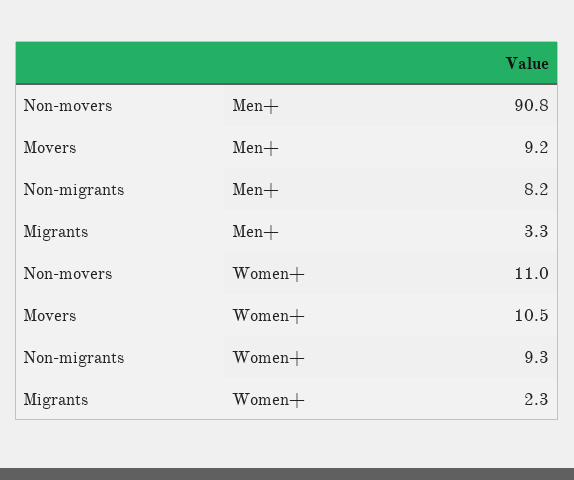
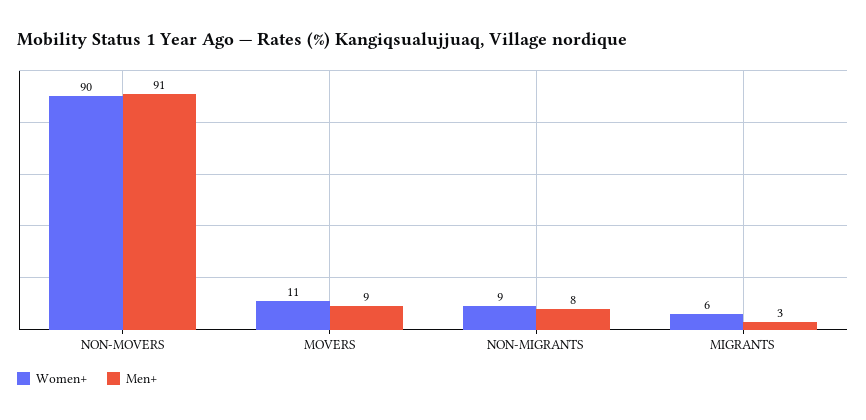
  {
    "Men+": {
      "Non-movers": 90.8,
      "Movers": 9.2,
      "Non-migrants": 8.2,
      "Migrants": 3.3
    },
    "Women+": {
-     "Non-movers": 11,
+     "Non-movers": 90,
      "Movers": 10.5,
      "Non-migrants": 9.3,
-     "Migrants": 2.3
+     "Migrants": 6
    }
  }

